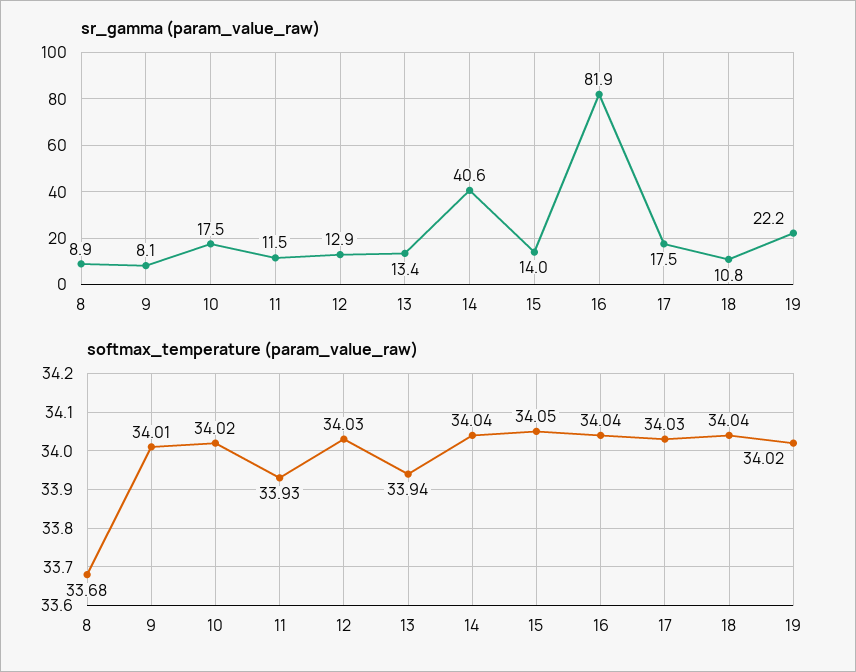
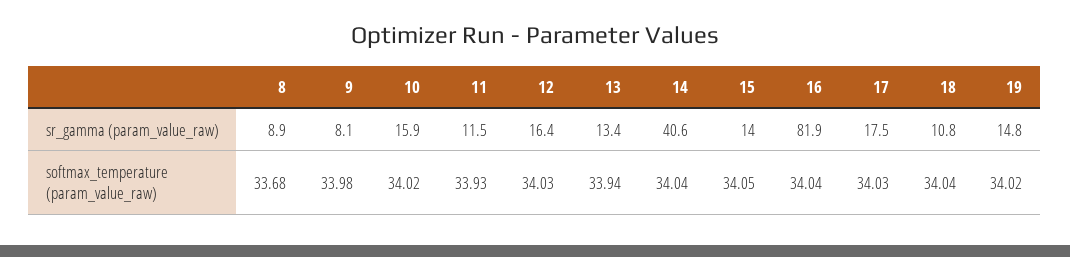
  {
    "sr_gamma (param_value_raw)": {
      "8": 8.9,
      "9": 8.1,
-     "10": 17.5,
+     "10": 15.9,
      "11": 11.5,
-     "12": 12.9,
+     "12": 16.4,
      "13": 13.4,
      "14": 40.6,
      "15": 14,
      "16": 81.9,
      "17": 17.5,
      "18": 10.8,
-     "19": 22.2
+     "19": 14.8
    },
    "softmax_temperature (param_value_raw)": {
      "8": 33.68,
-     "9": 34.01,
+     "9": 33.98,
      "10": 34.02,
      "11": 33.93,
      "12": 34.03,
      "13": 33.94,
      "14": 34.04,
      "15": 34.05,
      "16": 34.04,
      "17": 34.03,
      "18": 34.04,
      "19": 34.02
    }
  }

